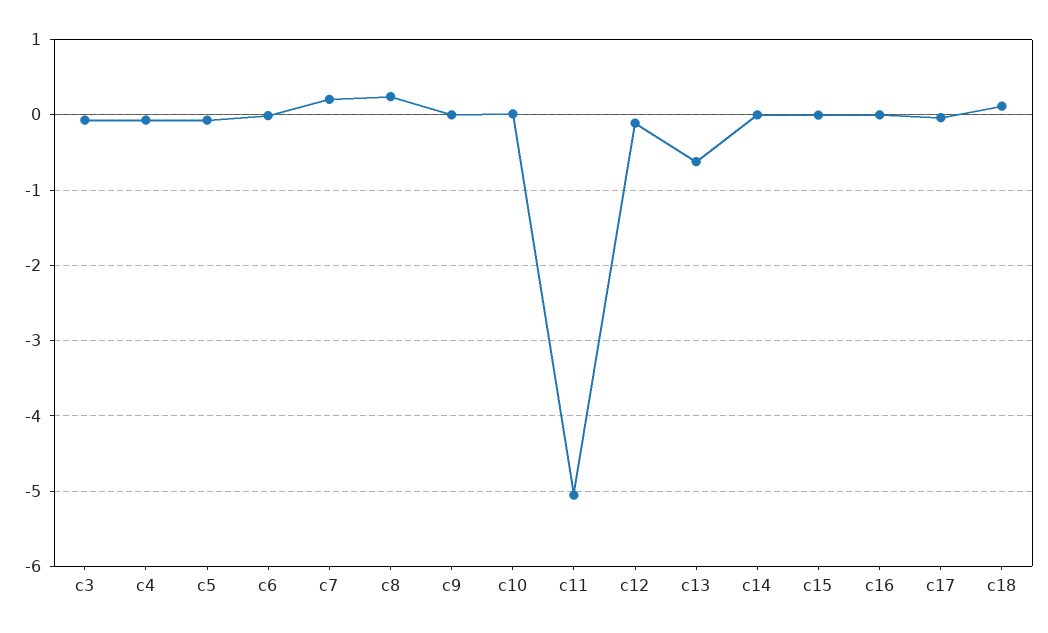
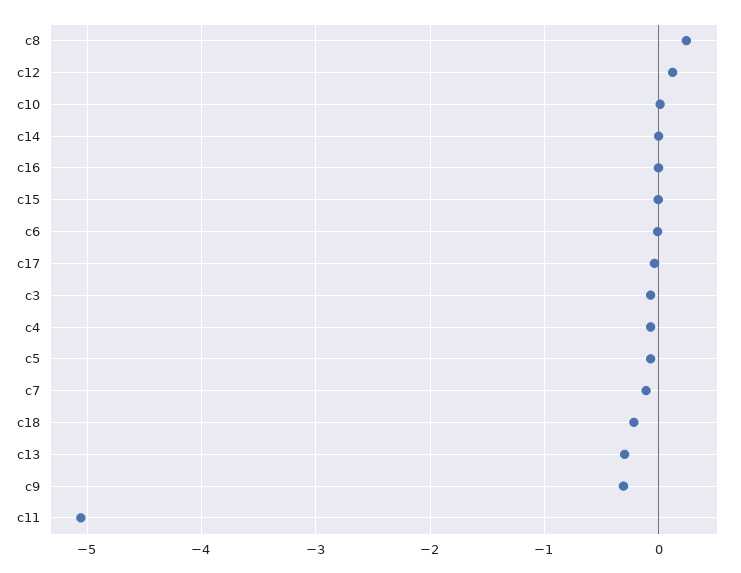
  {
    "c3": -0.1,
    "c4": -0.1,
    "c5": -0.1,
    "c6": 0,
-   "c7": 0.2,
+   "c7": -0.1,
    "c8": 0.2,
-   "c9": 0,
+   "c9": -0.3,
    "c10": 0,
    "c11": -5.1,
-   "c12": -0.1,
+   "c12": 0.1,
-   "c13": -0.6,
+   "c13": -0.3,
    "c14": 0,
    "c15": 0,
    "c16": 0,
    "c17": 0,
-   "c18": 0.1
+   "c18": -0.2
  }

